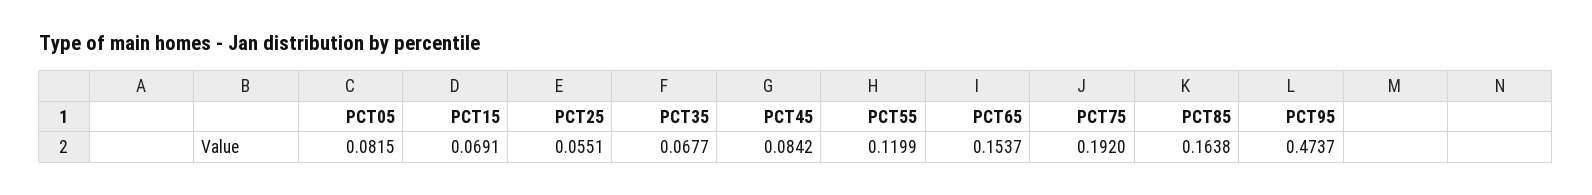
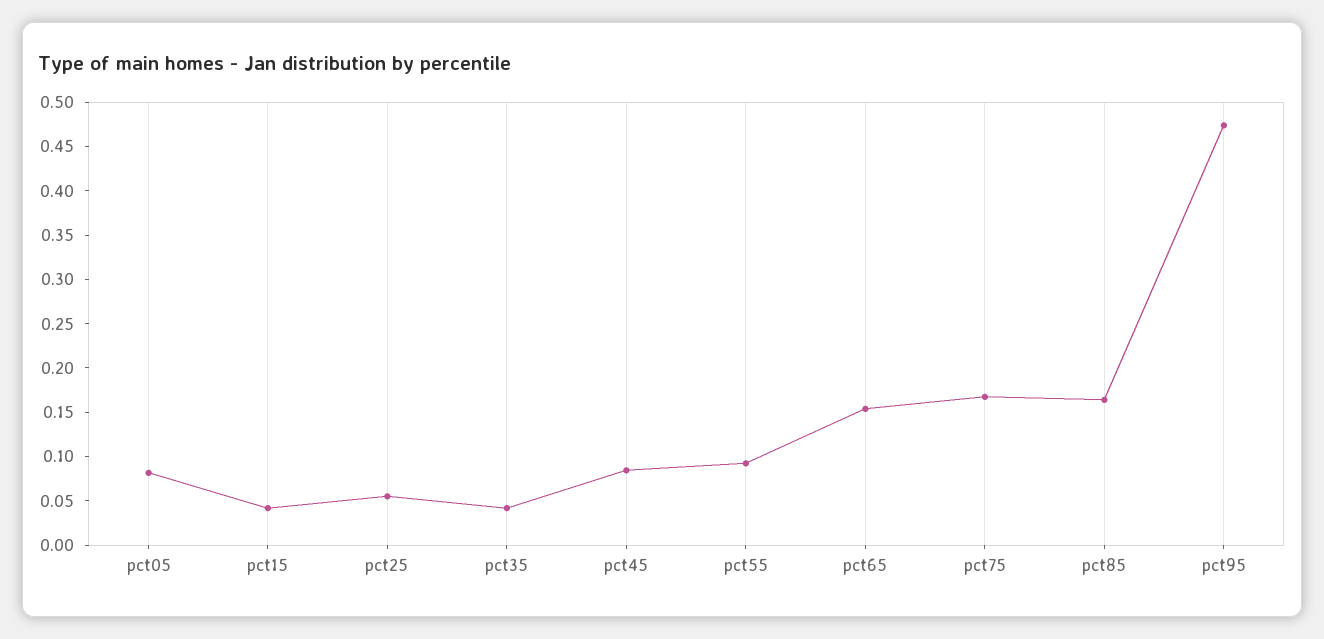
  {
    "PCT05": 0.0815,
-   "PCT15": 0.0691,
+   "PCT15": 0.04,
    "PCT25": 0.0551,
-   "PCT35": 0.0677,
+   "PCT35": 0.04,
    "PCT45": 0.0842,
-   "PCT55": 0.1199,
+   "PCT55": 0.09,
    "PCT65": 0.1537,
-   "PCT75": 0.192,
+   "PCT75": 0.17,
    "PCT85": 0.1638,
    "PCT95": 0.4737
  }

